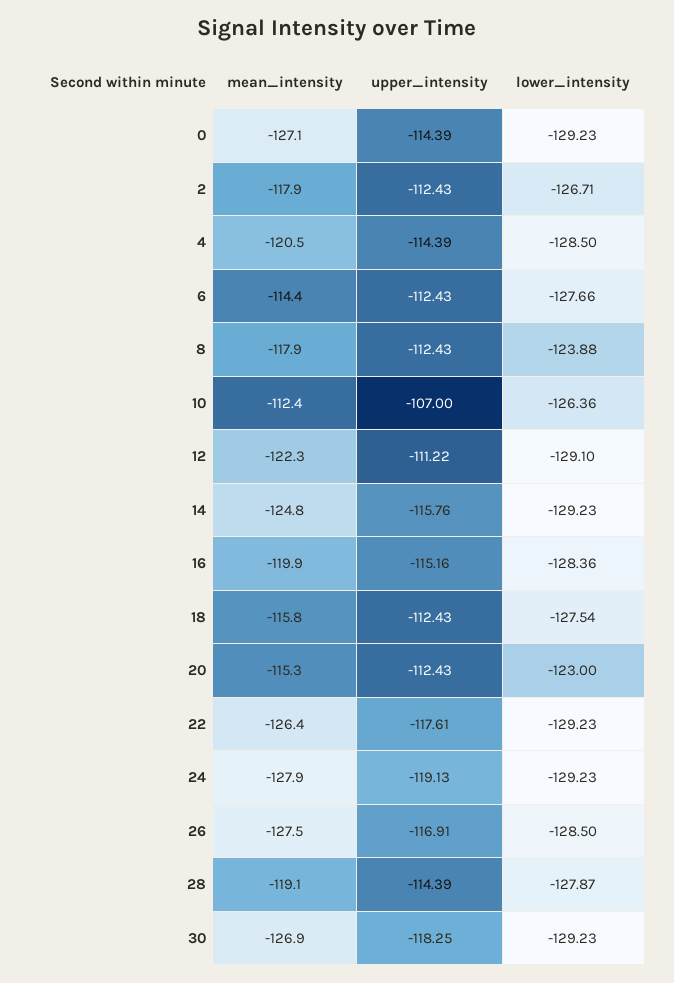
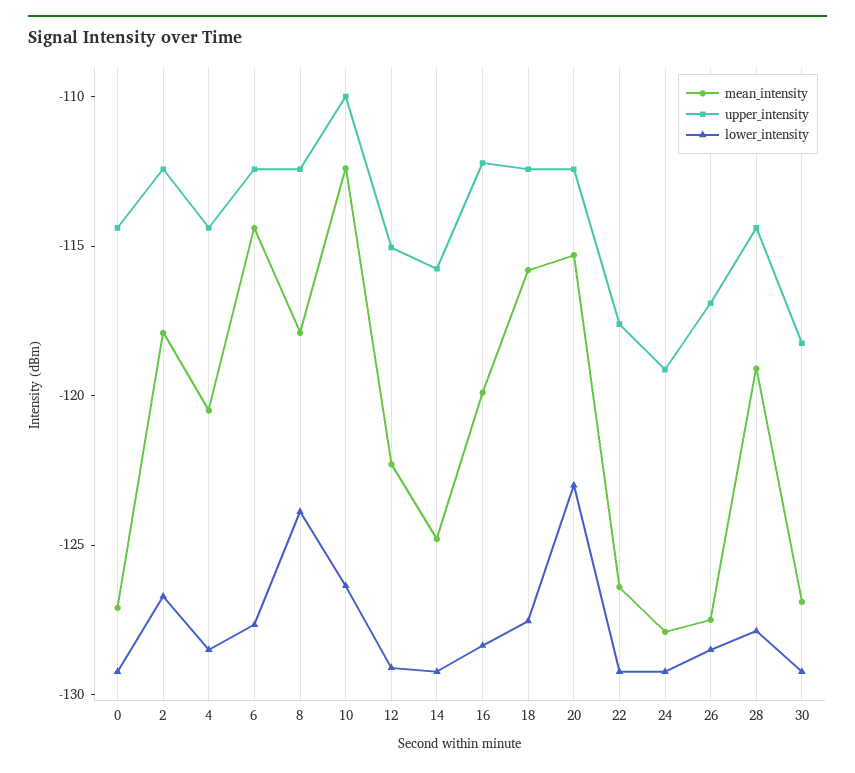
  {
    "mean_intensity": {
      "0": -127.1,
      "2": -117.9,
      "4": -120.5,
      "6": -114.4,
      "8": -117.9,
      "10": -112.4,
      "12": -122.3,
      "14": -124.8,
      "16": -119.9,
      "18": -115.8,
      "20": -115.3,
      "22": -126.4,
      "24": -127.9,
      "26": -127.5,
      "28": -119.1,
      "30": -126.9
    },
    "upper_intensity": {
      "0": -114.39,
      "2": -112.43,
      "4": -114.39,
      "6": -112.43,
      "8": -112.43,
-     "10": -107,
+     "10": -110,
-     "12": -111.22,
+     "12": -115,
      "14": -115.76,
-     "16": -115.16,
+     "16": -112,
      "18": -112.43,
      "20": -112.43,
      "22": -117.61,
      "24": -119.13,
      "26": -116.91,
      "28": -114.39,
      "30": -118.25
    },
    "lower_intensity": {
      "0": -129.23,
      "2": -126.71,
      "4": -128.5,
      "6": -127.66,
      "8": -123.88,
      "10": -126.36,
      "12": -129.1,
      "14": -129.23,
      "16": -128.36,
      "18": -127.54,
      "20": -123,
      "22": -129.23,
      "24": -129.23,
      "26": -128.5,
      "28": -127.87,
      "30": -129.23
    }
  }

